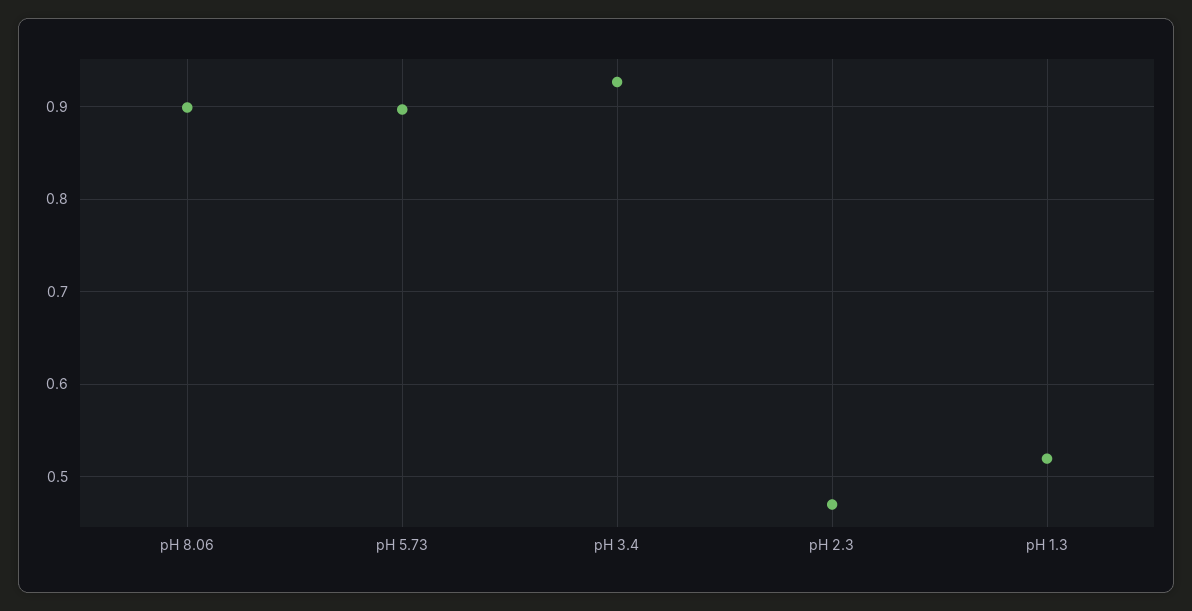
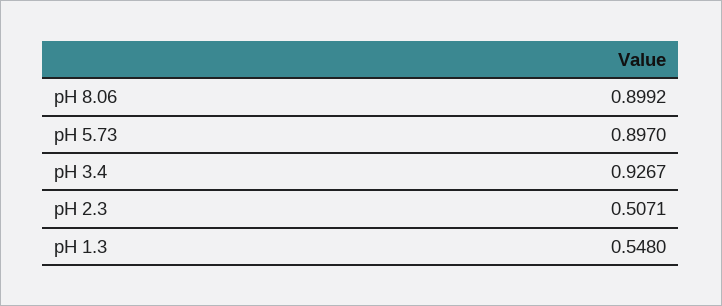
  {
    "pH 8.06": 0.8992,
    "pH 5.73": 0.897,
    "pH 3.4": 0.9267,
-   "pH 2.3": 0.47,
+   "pH 2.3": 0.5071,
-   "pH 1.3": 0.52
+   "pH 1.3": 0.548
  }

